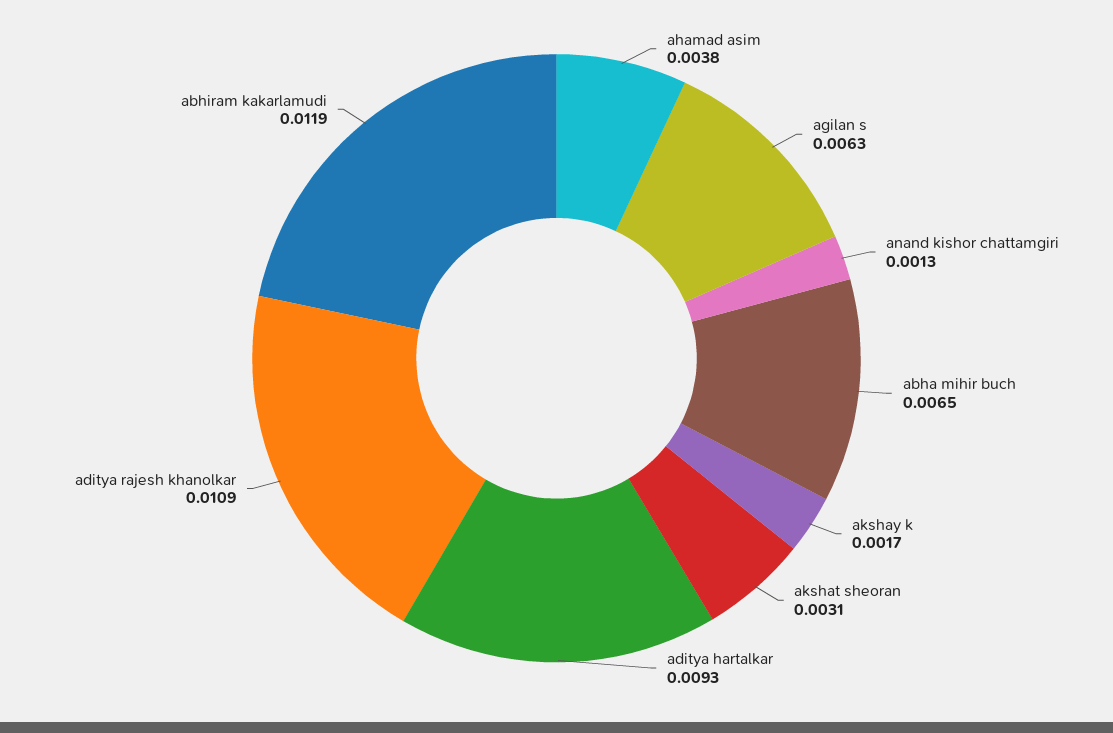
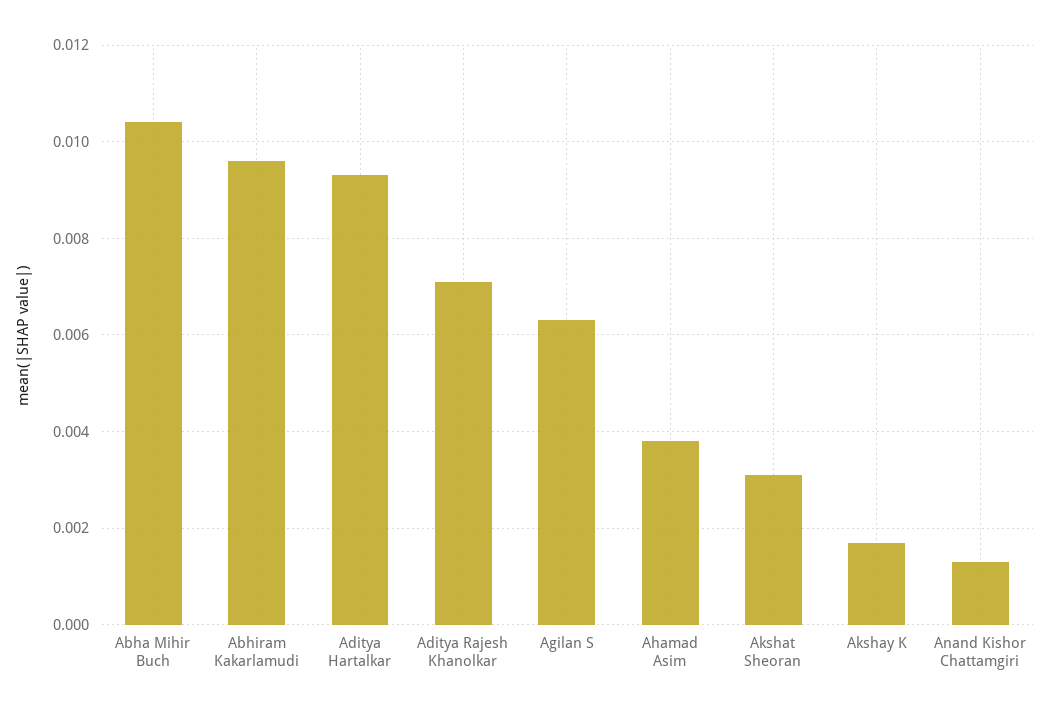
  {
    "ahamad asim": 0.0038,
    "agilan s": 0.0063,
    "anand kishor chattamgiri": 0.0013,
-   "abha mihir buch": 0.0065,
+   "abha mihir buch": 0.0105,
    "akshay k": 0.0017,
    "akshat sheoran": 0.0031,
    "aditya hartalkar": 0.0093,
-   "aditya rajesh khanolkar": 0.0109,
+   "aditya rajesh khanolkar": 0.007,
-   "abhiram kakarlamudi": 0.0119
+   "abhiram kakarlamudi": 0.0095
  }

